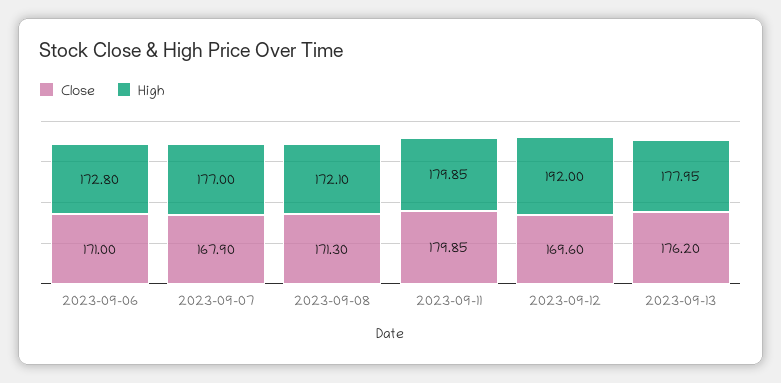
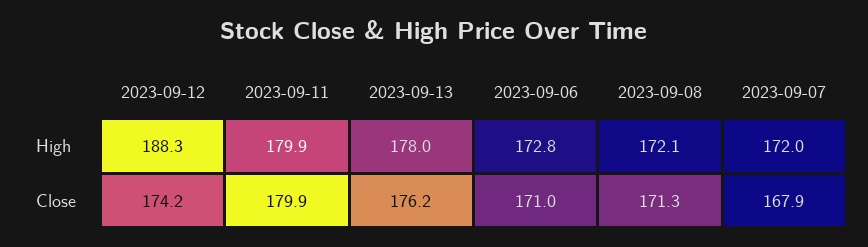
  {
    "Close": {
      "2023-09-06": 171,
      "2023-09-07": 167.9,
      "2023-09-08": 171.3,
      "2023-09-11": 179.85,
-     "2023-09-12": 169.6,
+     "2023-09-12": 174.2,
      "2023-09-13": 176.2
    },
    "High": {
      "2023-09-06": 172.8,
-     "2023-09-07": 177,
+     "2023-09-07": 172,
      "2023-09-08": 172.1,
      "2023-09-11": 179.85,
-     "2023-09-12": 192,
+     "2023-09-12": 188.3,
      "2023-09-13": 177.95
    }
  }

